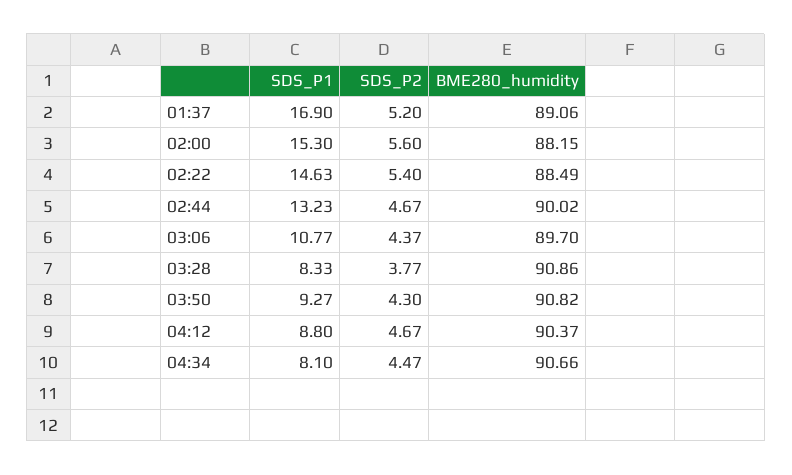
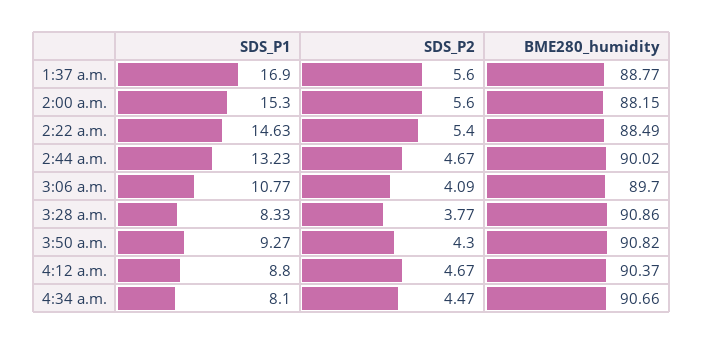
  {
    "SDS_P1": {
      "01:37": 16.9,
      "02:00": 15.3,
      "02:22": 14.63,
      "02:44": 13.23,
      "03:06": 10.77,
      "03:28": 8.33,
      "03:50": 9.27,
      "04:12": 8.8,
      "04:34": 8.1
    },
    "SDS_P2": {
-     "01:37": 5.2,
+     "01:37": 5.6,
      "02:00": 5.6,
      "02:22": 5.4,
      "02:44": 4.67,
-     "03:06": 4.37,
+     "03:06": 4.09,
      "03:28": 3.77,
      "03:50": 4.3,
      "04:12": 4.67,
      "04:34": 4.47
    },
    "BME280_humidity": {
-     "01:37": 89.06,
+     "01:37": 88.77,
      "02:00": 88.15,
      "02:22": 88.49,
      "02:44": 90.02,
      "03:06": 89.7,
      "03:28": 90.86,
      "03:50": 90.82,
      "04:12": 90.37,
      "04:34": 90.66
    }
  }

